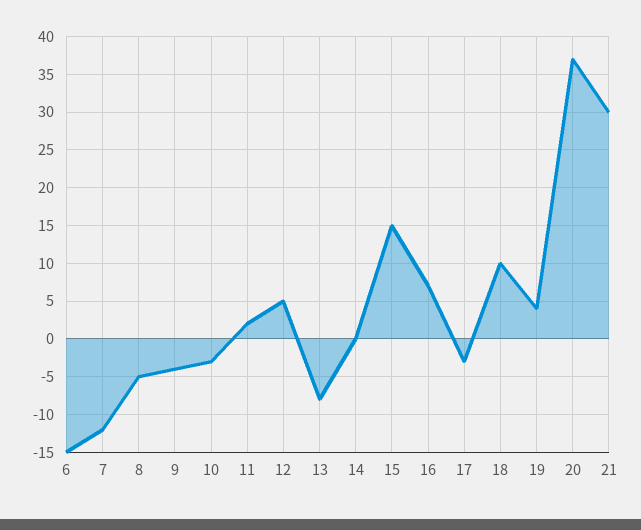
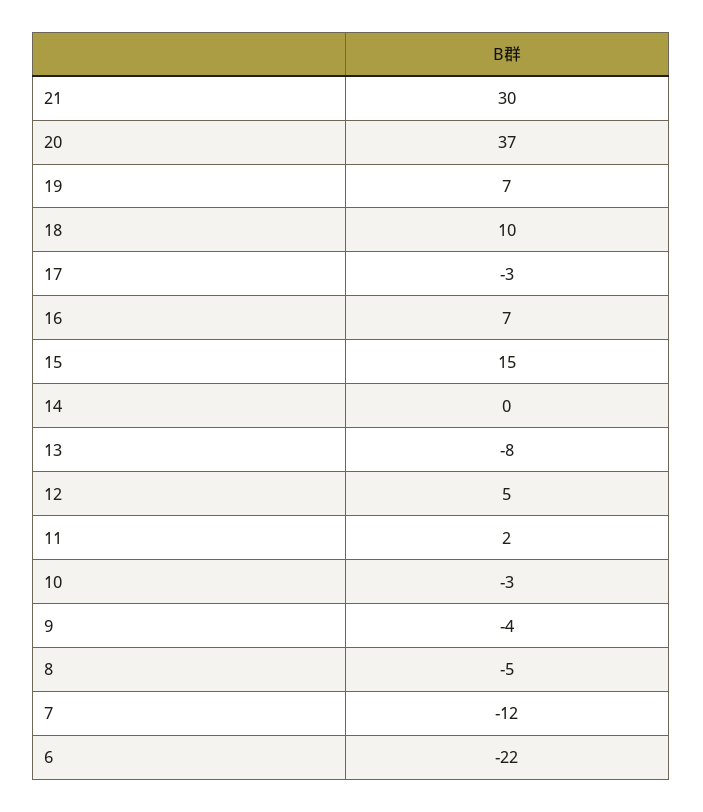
  {
-   "6": -15,
+   "6": -22,
    "7": -12,
    "8": -5,
    "9": -4,
    "10": -3,
    "11": 2,
    "12": 5,
    "13": -8,
    "14": 0,
    "15": 15,
    "16": 7,
    "17": -3,
    "18": 10,
-   "19": 4,
+   "19": 7,
    "20": 37,
    "21": 30
  }

